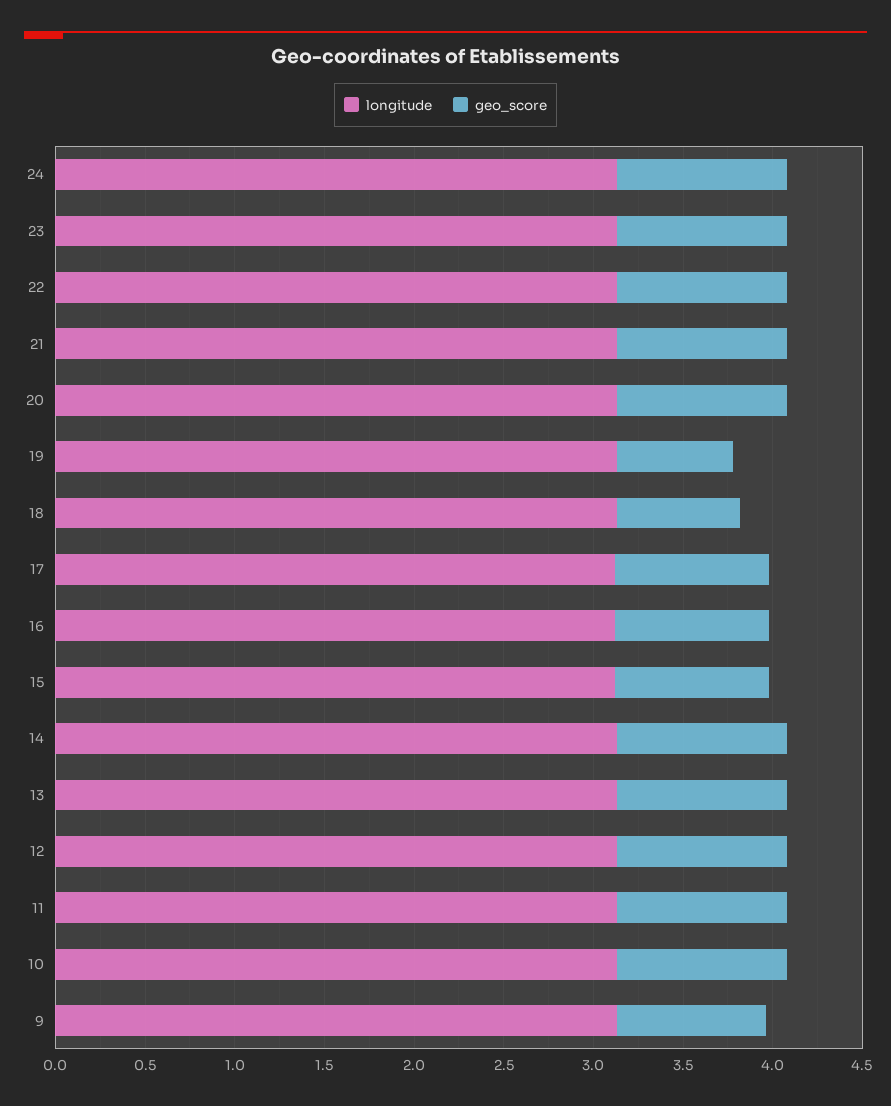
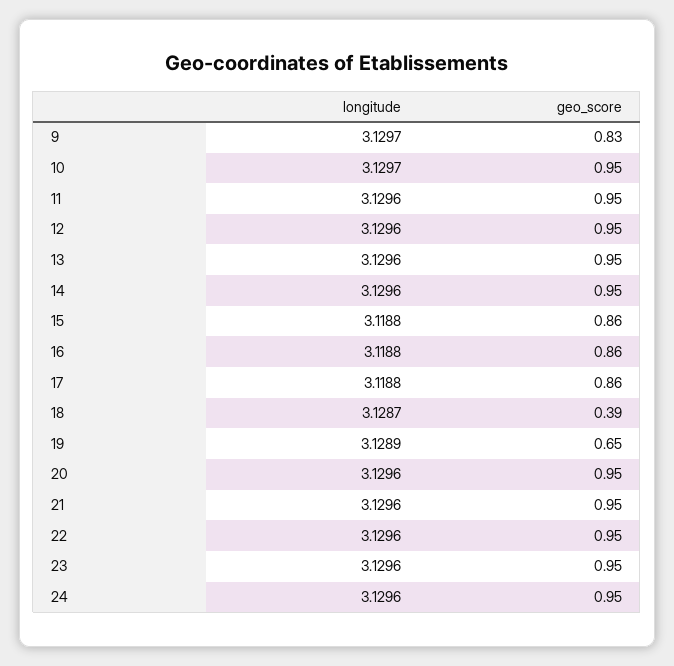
  {
    "longitude": {
      "24": 3.1296,
      "23": 3.1296,
      "22": 3.1296,
      "21": 3.1296,
      "20": 3.1296,
      "19": 3.1289,
      "18": 3.1287,
      "17": 3.1188,
      "16": 3.1188,
      "15": 3.1188,
      "14": 3.1296,
      "13": 3.1296,
      "12": 3.1296,
      "11": 3.1296,
      "10": 3.1297,
      "9": 3.1297
    },
    "geo_score": {
      "24": 0.95,
      "23": 0.95,
      "22": 0.95,
      "21": 0.95,
      "20": 0.95,
      "19": 0.65,
-     "18": 0.7,
+     "18": 0.39,
      "17": 0.86,
      "16": 0.86,
      "15": 0.86,
      "14": 0.95,
      "13": 0.95,
      "12": 0.95,
      "11": 0.95,
      "10": 0.95,
      "9": 0.83
    }
  }

